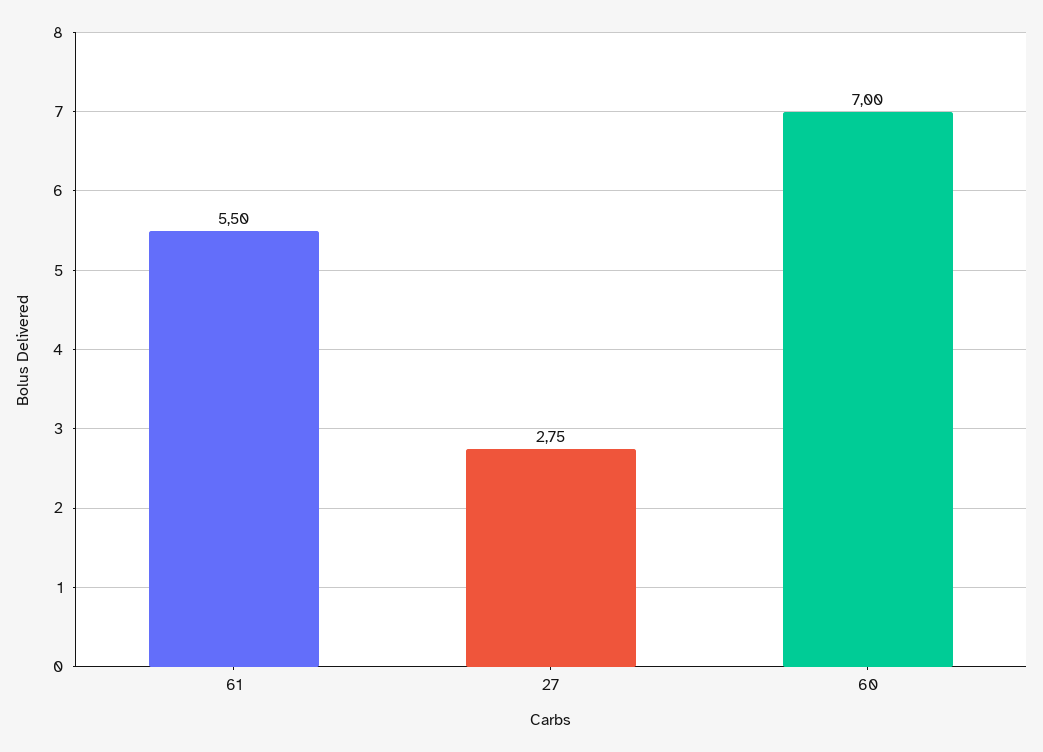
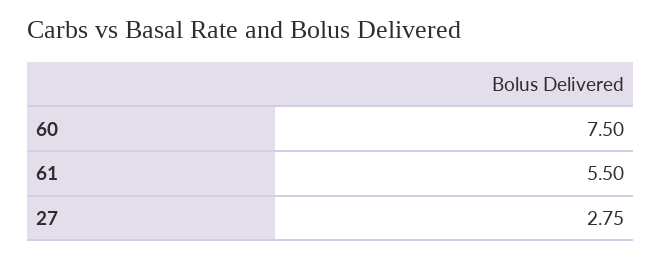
  {
    "61": 5.5,
    "27": 2.75,
-   "60": 7
+   "60": 7.5
  }

